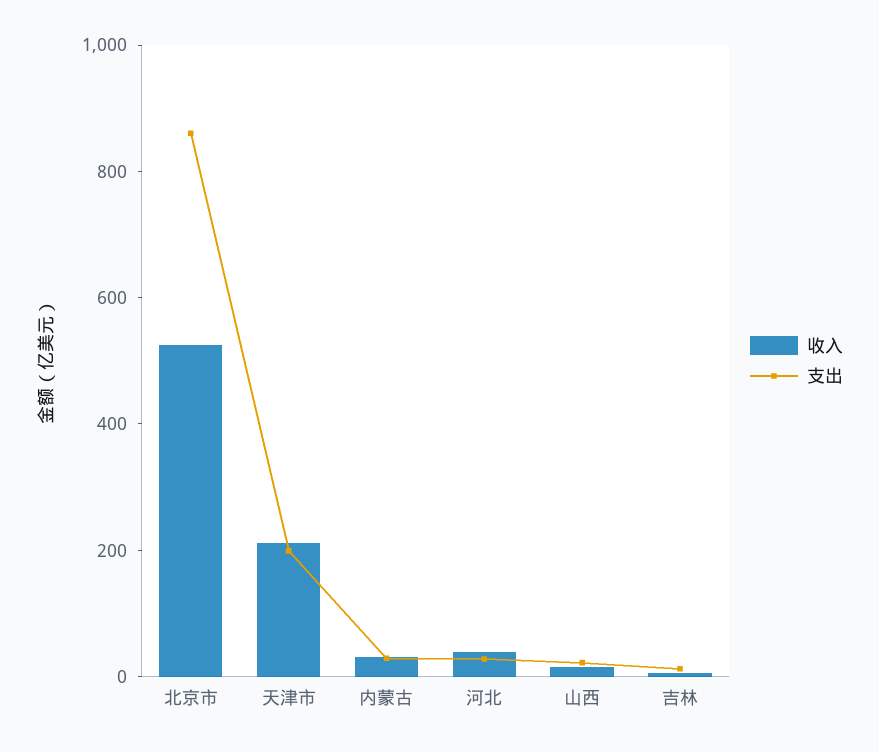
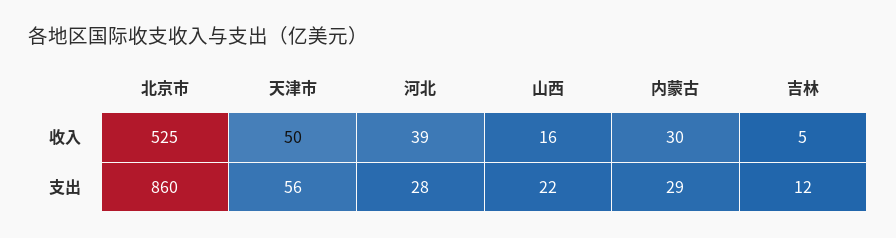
  {
    "收入": {
      "北京市": 525,
-     "天津市": 200,
+     "天津市": 50,
      "内蒙古": 30,
      "河北": 39,
      "山西": 16,
      "吉林": 5
    },
    "支出": {
      "北京市": 860,
-     "天津市": 200,
+     "天津市": 56,
      "内蒙古": 29,
      "河北": 28,
      "山西": 22,
      "吉林": 12
    }
  }

